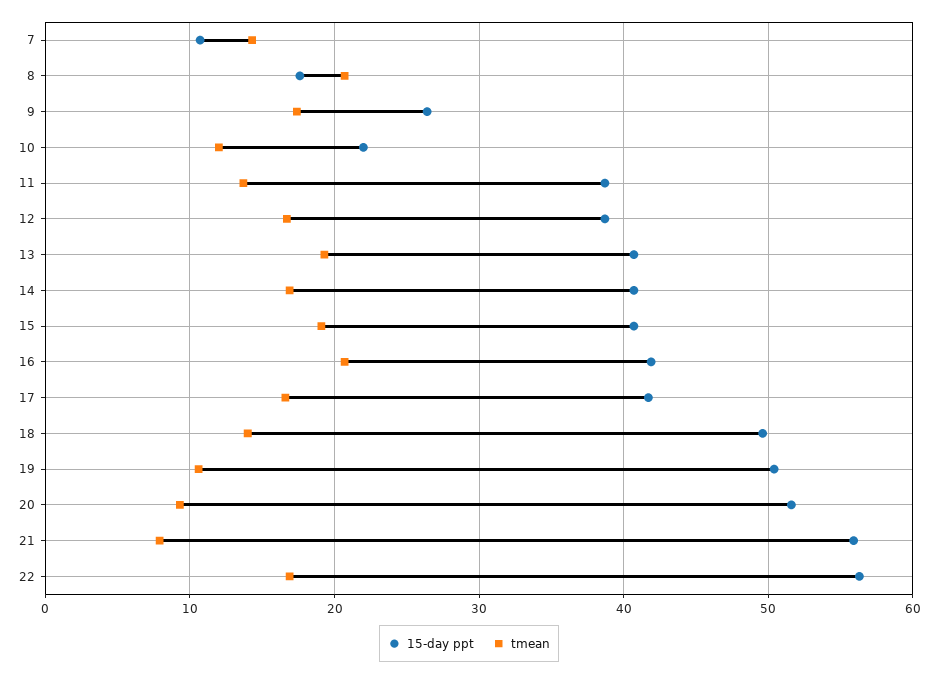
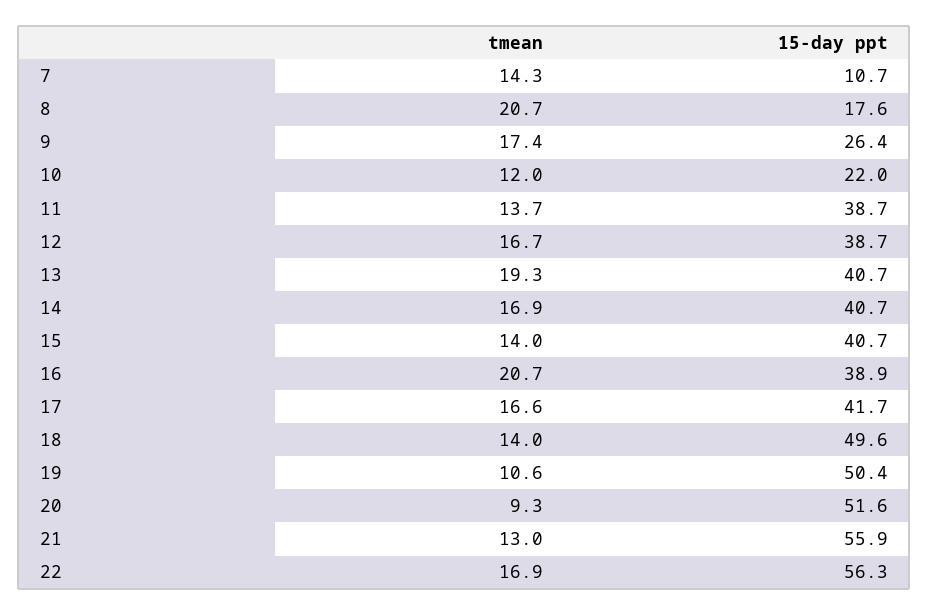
  {
    "15-day ppt": {
      "7": 10.7,
      "8": 17.6,
      "9": 26.4,
      "10": 22,
      "11": 38.7,
      "12": 38.7,
      "13": 40.7,
      "14": 40.7,
      "15": 40.7,
-     "16": 42,
+     "16": 38.9,
      "17": 41.7,
      "18": 49.6,
      "19": 50.4,
      "20": 51.6,
      "21": 55.9,
      "22": 56.3
    },
    "tmean": {
      "7": 14.3,
      "8": 20.7,
      "9": 17.4,
      "10": 12,
      "11": 13.7,
      "12": 16.7,
      "13": 19.3,
      "14": 16.9,
-     "15": 19,
+     "15": 14,
      "16": 20.7,
      "17": 16.6,
      "18": 14,
      "19": 10.6,
      "20": 9.3,
-     "21": 8,
+     "21": 13,
      "22": 16.9
    }
  }

